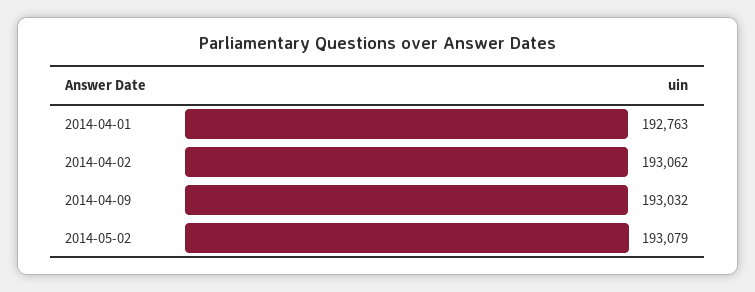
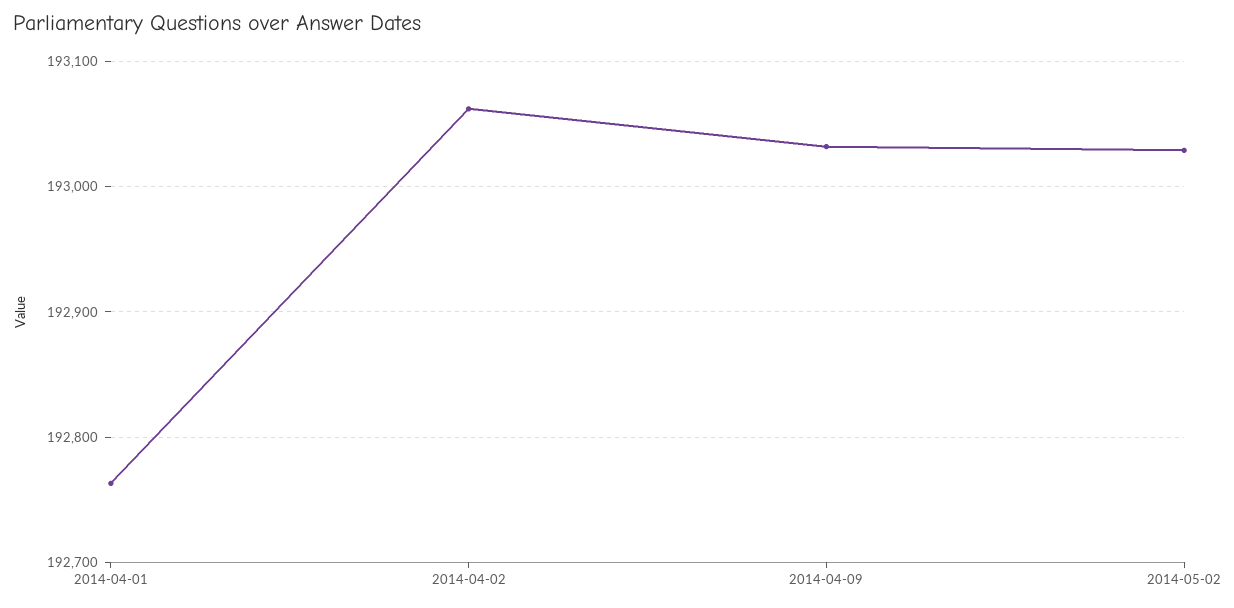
  {
    "2014-04-01": 192763,
    "2014-04-02": 193062,
    "2014-04-09": 193032,
-   "2014-05-02": 193079
+   "2014-05-02": 193030
  }

